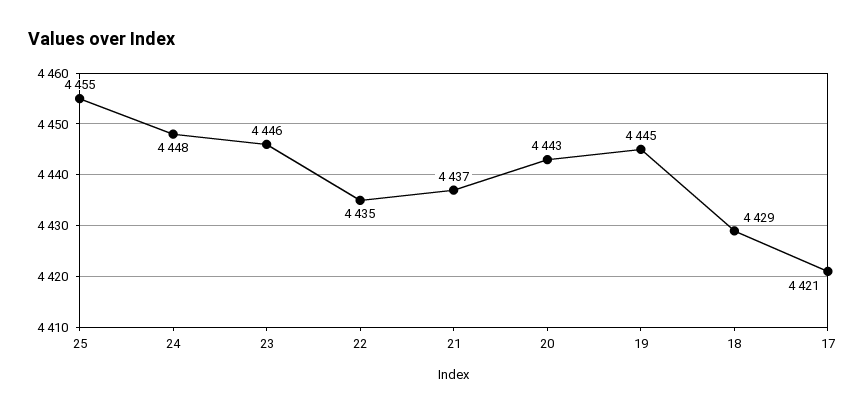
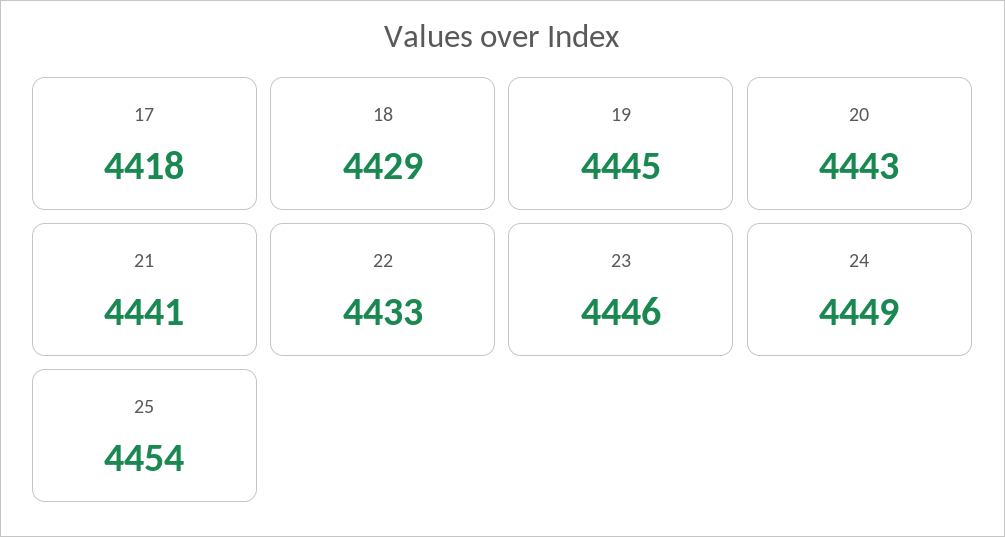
  {
-   "25": 4455,
+   "25": 4454,
-   "24": 4448,
+   "24": 4449,
    "23": 4446,
-   "22": 4435,
+   "22": 4433,
-   "21": 4437,
+   "21": 4441,
    "20": 4443,
    "19": 4445,
    "18": 4429,
-   "17": 4421
+   "17": 4418
  }

